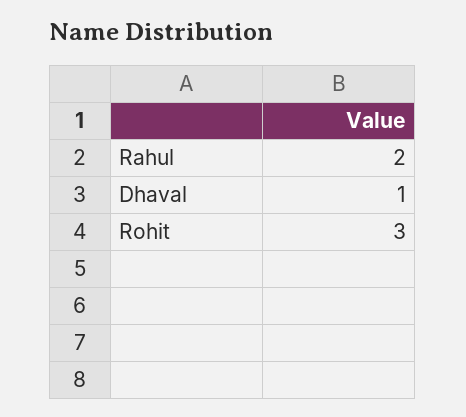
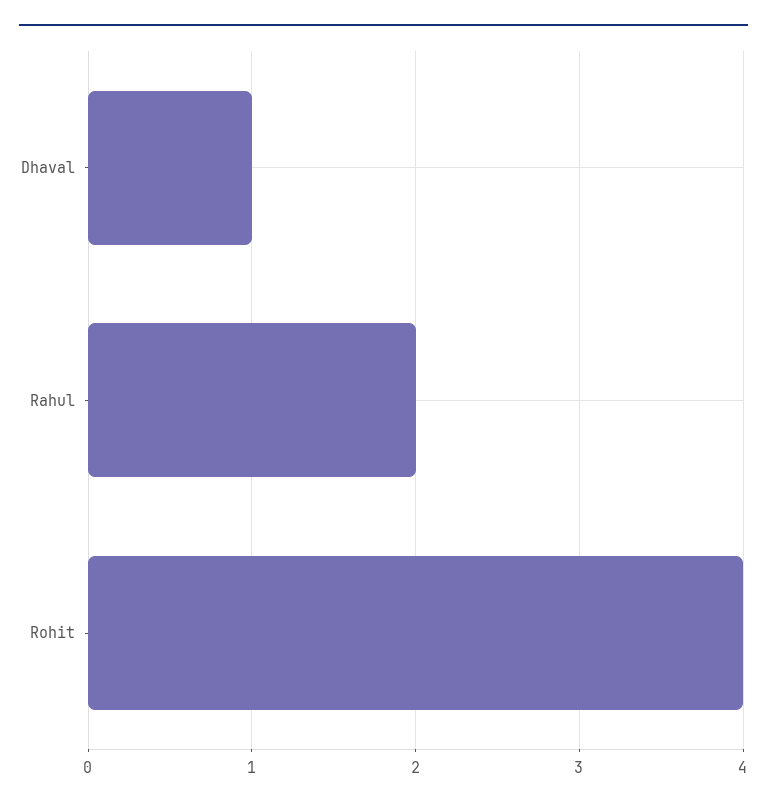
  {
    "Rahul": 2,
    "Dhaval": 1,
-   "Rohit": 3
+   "Rohit": 4
  }

